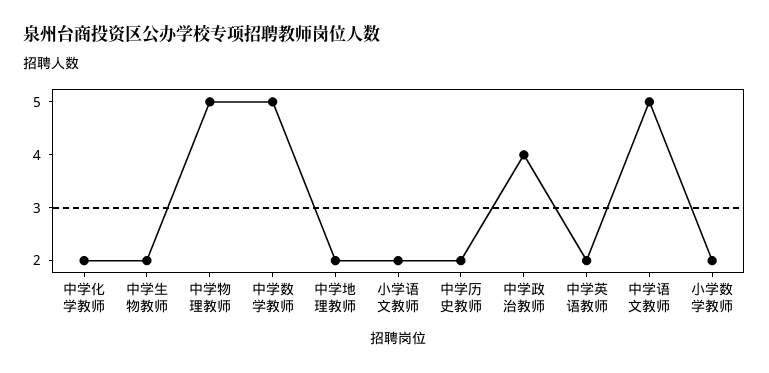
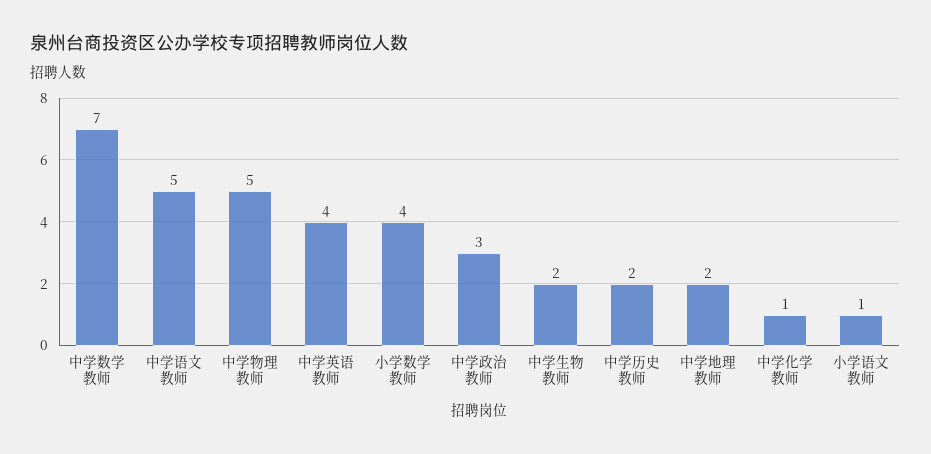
  {
-   "中学化学教师": 2,
+   "中学化学教师": 1,
    "中学生物教师": 2,
    "中学物理教师": 5,
-   "中学数学教师": 5,
+   "中学数学教师": 7,
    "中学地理教师": 2,
-   "小学语文教师": 2,
+   "小学语文教师": 1,
    "中学历史教师": 2,
-   "中学政治教师": 4,
+   "中学政治教师": 3,
-   "中学英语教师": 2,
+   "中学英语教师": 4,
    "中学语文教师": 5,
-   "小学数学教师": 2
+   "小学数学教师": 4
  }

